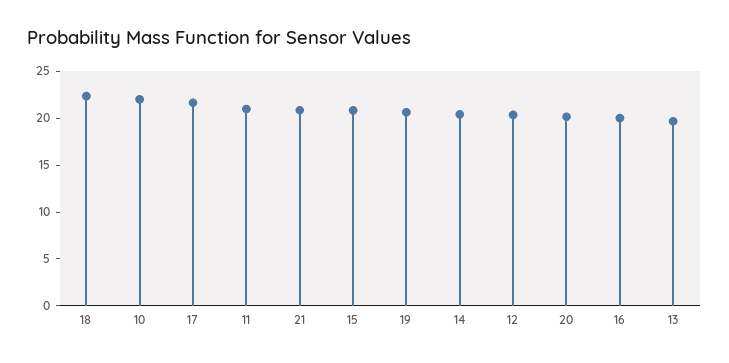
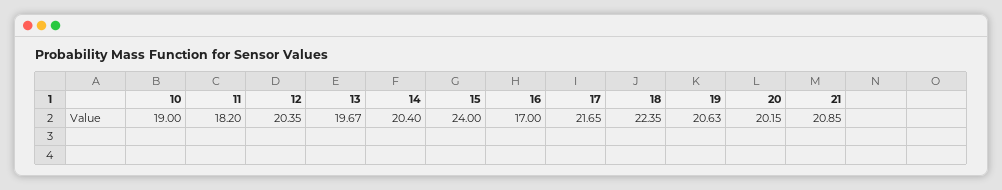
  {
    "18": 22.35,
-   "10": 22,
+   "10": 19,
    "17": 21.65,
-   "11": 21,
+   "11": 18.2,
    "21": 20.85,
-   "15": 21,
+   "15": 24,
    "19": 20.63,
    "14": 20.4,
    "12": 20.35,
    "20": 20.15,
-   "16": 20,
+   "16": 17,
    "13": 19.67
  }

